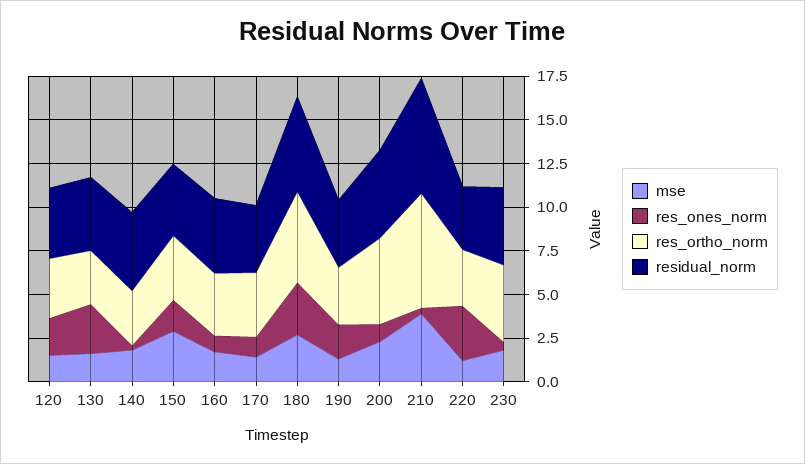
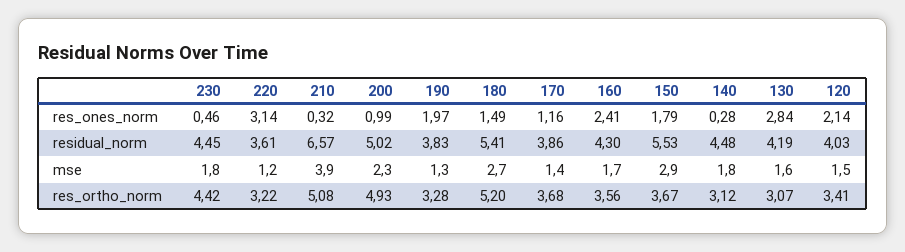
  {
    "mse": {
      "120": 1.5,
      "130": 1.6,
      "140": 1.8,
      "150": 2.9,
      "160": 1.7,
      "170": 1.4,
      "180": 2.7,
      "190": 1.3,
      "200": 2.3,
      "210": 3.9,
      "220": 1.2,
      "230": 1.8
    },
    "res_ones_norm": {
      "120": 2.14,
      "130": 2.84,
      "140": 0.28,
      "150": 1.79,
-     "160": 1,
+     "160": 2.41,
      "170": 1.16,
-     "180": 3,
+     "180": 1.49,
      "190": 1.97,
      "200": 0.99,
      "210": 0.32,
      "220": 3.14,
      "230": 0.46
    },
    "res_ortho_norm": {
      "120": 3.41,
      "130": 3.07,
      "140": 3.12,
      "150": 3.67,
      "160": 3.56,
      "170": 3.68,
      "180": 5.2,
      "190": 3.28,
      "200": 4.93,
-     "210": 6.5,
+     "210": 5.08,
      "220": 3.22,
      "230": 4.42
    },
    "residual_norm": {
      "120": 4.03,
      "130": 4.19,
      "140": 4.48,
-     "150": 4,
+     "150": 5.53,
      "160": 4.3,
      "170": 3.86,
      "180": 5.41,
      "190": 3.83,
      "200": 5.02,
      "210": 6.57,
      "220": 3.61,
      "230": 4.45
    }
  }

